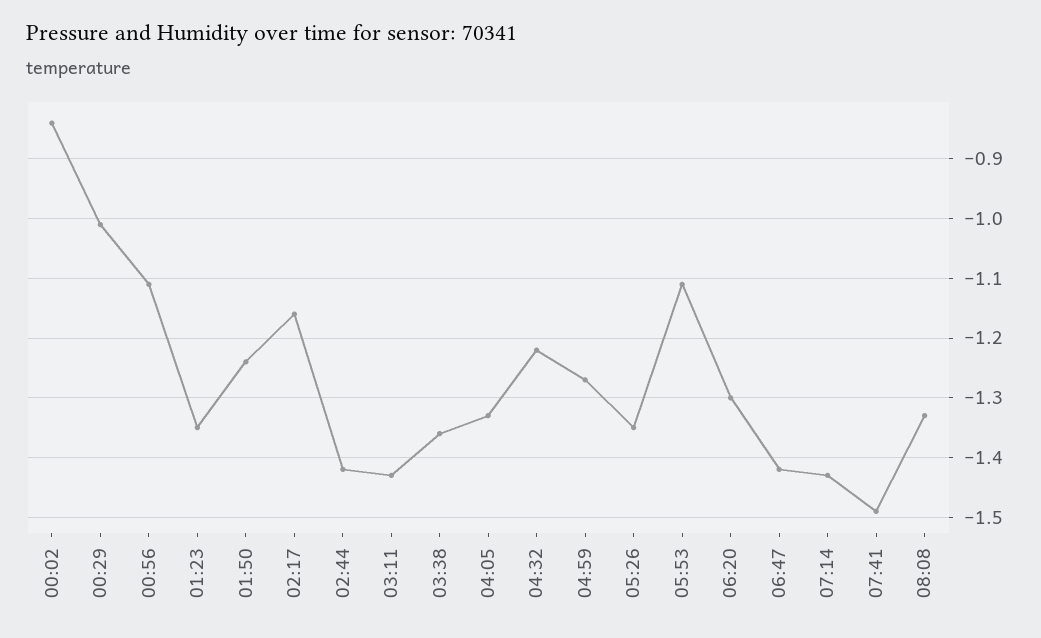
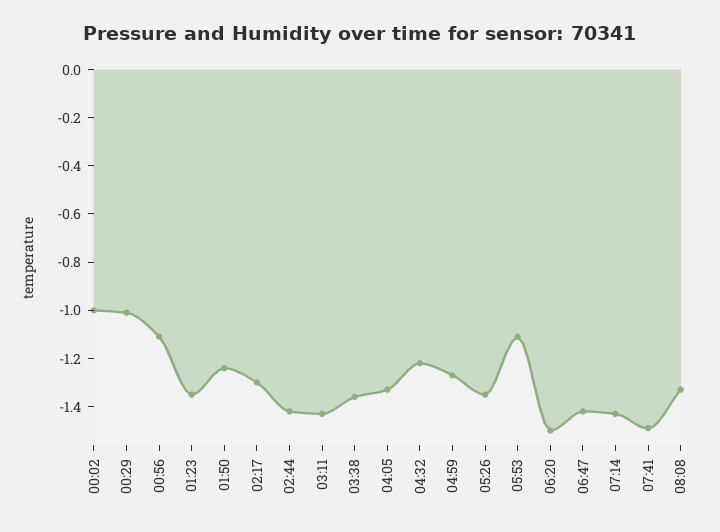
  {
-   "00:02": -0.85,
+   "00:02": -1,
    "00:29": -1,
    "00:56": -1.1,
    "01:23": -1.35,
    "01:50": -1.25,
-   "02:17": -1.15,
+   "02:17": -1.3,
    "02:44": -1.4,
    "03:11": -1.45,
    "03:38": -1.35,
    "04:05": -1.35,
    "04:32": -1.2,
    "04:59": -1.25,
    "05:26": -1.35,
    "05:53": -1.1,
-   "06:20": -1.3,
+   "06:20": -1.5,
    "06:47": -1.4,
    "07:14": -1.45,
    "07:41": -1.5,
    "08:08": -1.35
  }

